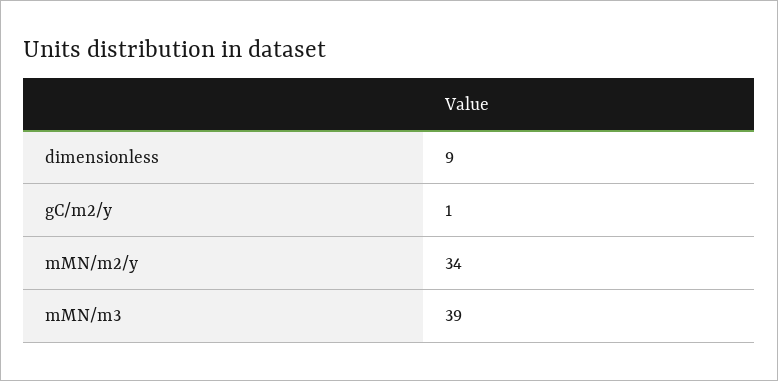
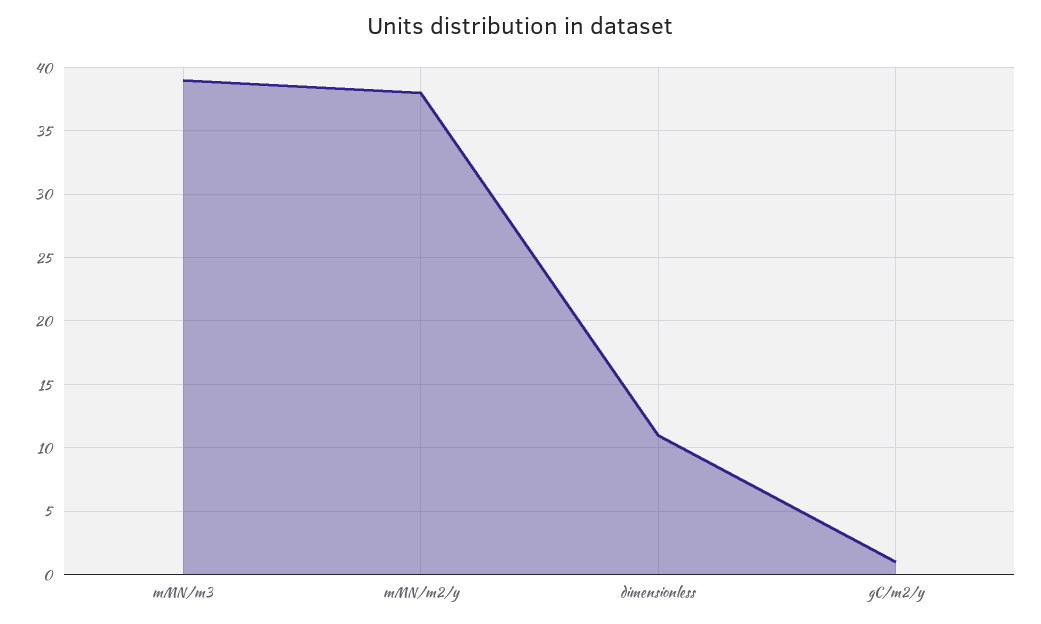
  {
-   "dimensionless": 9,
+   "dimensionless": 11,
    "gC/m2/y": 1,
-   "mMN/m2/y": 34,
+   "mMN/m2/y": 38,
    "mMN/m3": 39
  }

